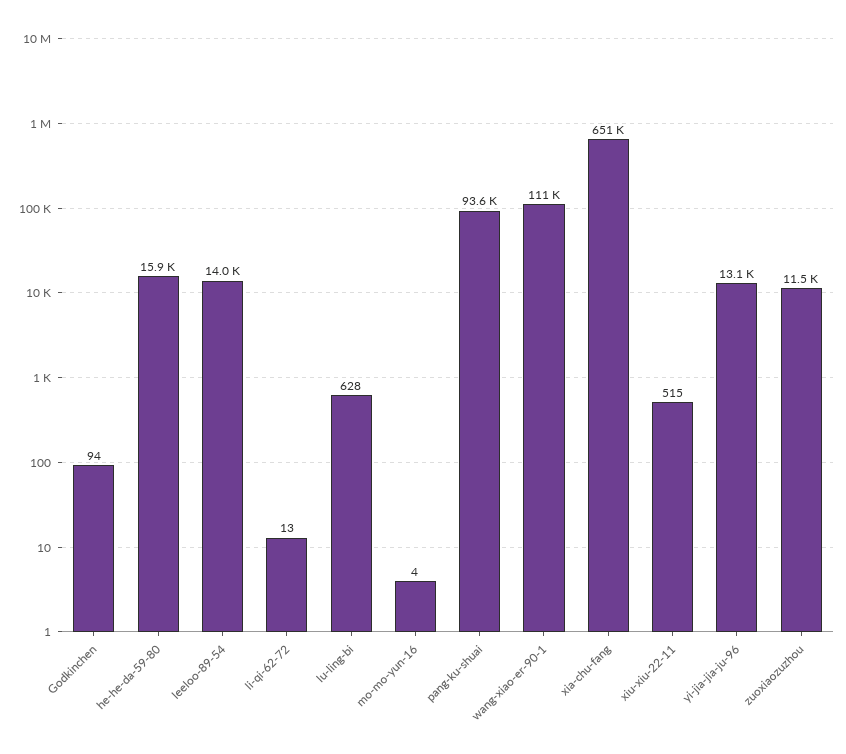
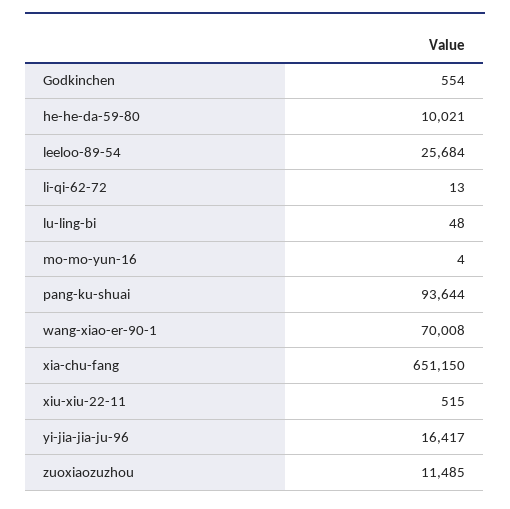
  {
-   "Godkinchen": 94,
+   "Godkinchen": 554,
-   "he-he-da-59-80": 15900,
+   "he-he-da-59-80": 10021,
-   "leeloo-89-54": 14000,
+   "leeloo-89-54": 25684,
    "li-qi-62-72": 13,
-   "lu-ling-bi": 628,
+   "lu-ling-bi": 48,
    "mo-mo-yun-16": 4,
    "pang-ku-shuai": 93644,
-   "wang-xiao-er-90-1": 111000,
+   "wang-xiao-er-90-1": 70008,
    "xia-chu-fang": 651150,
    "xiu-xiu-22-11": 515,
-   "yi-jia-jia-ju-96": 13100,
+   "yi-jia-jia-ju-96": 16417,
    "zuoxiaozuzhou": 11485
  }

